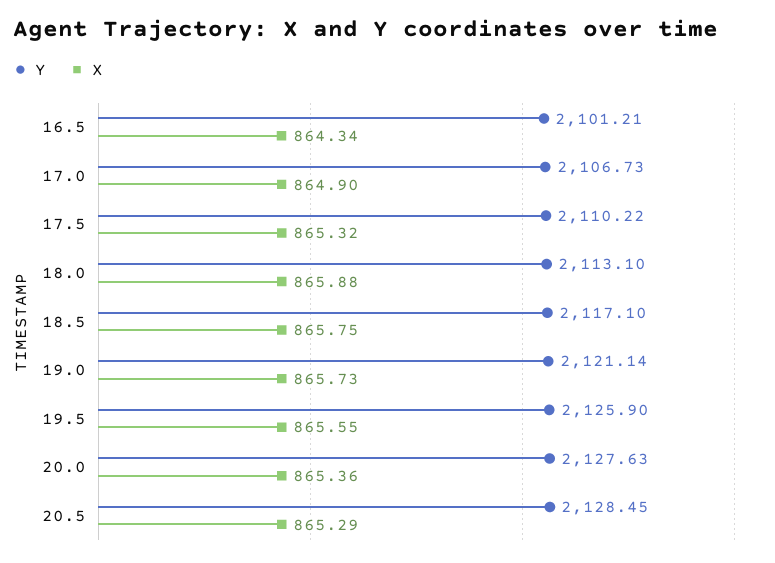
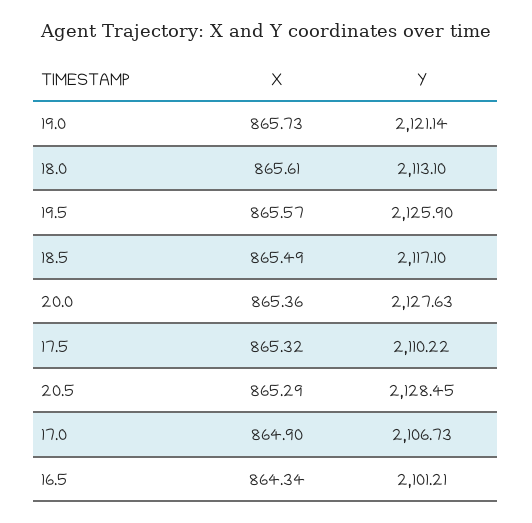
  {
    "Y": {
      "16.5": 2101.21,
      "17.0": 2106.73,
      "17.5": 2110.22,
      "18.0": 2113.1,
      "18.5": 2117.1,
      "19.0": 2121.14,
      "19.5": 2125.9,
      "20.0": 2127.63,
      "20.5": 2128.45
    },
    "X": {
      "16.5": 864.34,
      "17.0": 864.9,
      "17.5": 865.32,
-     "18.0": 865.88,
+     "18.0": 865.61,
-     "18.5": 865.75,
+     "18.5": 865.49,
      "19.0": 865.73,
-     "19.5": 865.55,
+     "19.5": 865.57,
      "20.0": 865.36,
      "20.5": 865.29
    }
  }

